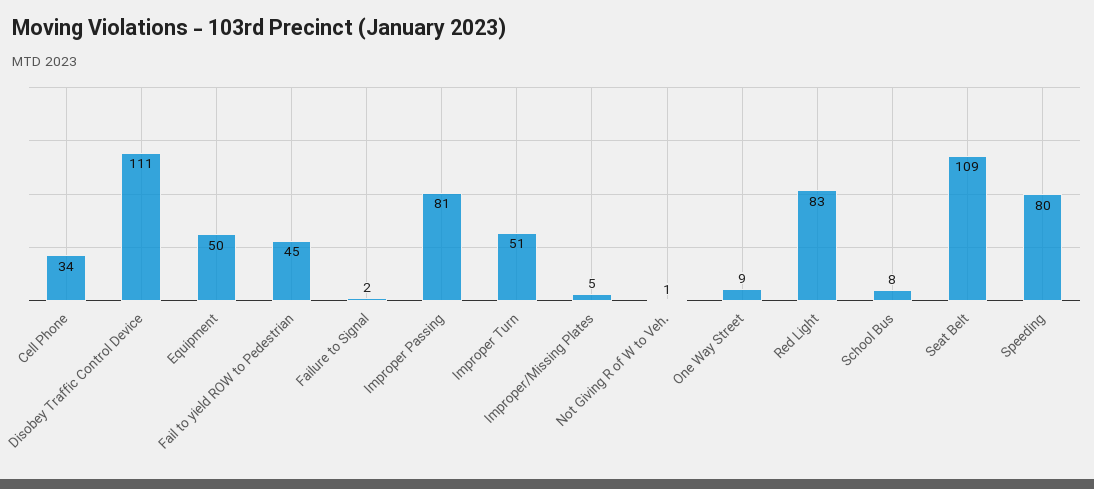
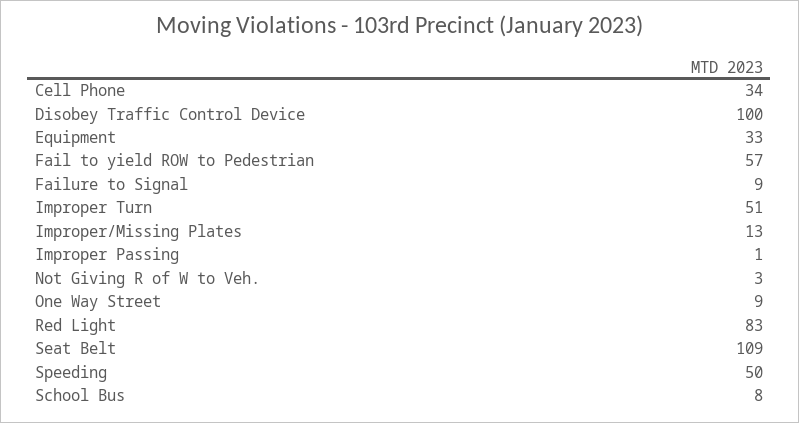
  {
    "Cell Phone": 34,
-   "Disobey Traffic Control Device": 111,
+   "Disobey Traffic Control Device": 100,
-   "Equipment": 50,
+   "Equipment": 33,
-   "Fail to yield ROW to Pedestrian": 45,
+   "Fail to yield ROW to Pedestrian": 57,
-   "Failure to Signal": 2,
+   "Failure to Signal": 9,
-   "Improper Passing": 81,
+   "Improper Passing": 1,
    "Improper Turn": 51,
-   "Improper/Missing Plates": 5,
+   "Improper/Missing Plates": 13,
-   "Not Giving R of W to Veh.": 1,
+   "Not Giving R of W to Veh.": 3,
    "One Way Street": 9,
    "Red Light": 83,
    "School Bus": 8,
    "Seat Belt": 109,
-   "Speeding": 80
+   "Speeding": 50
  }

